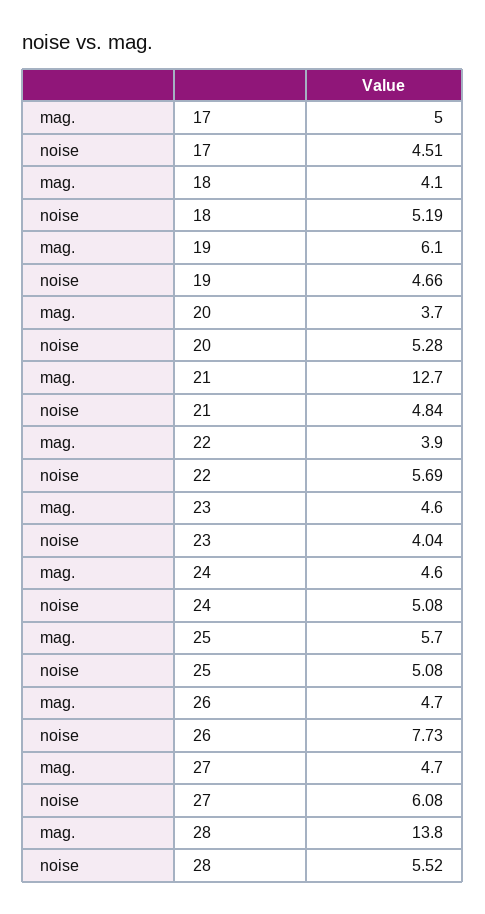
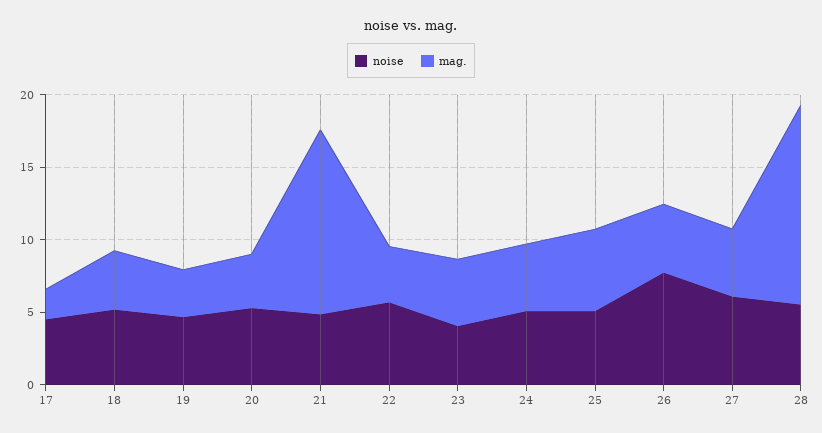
  {
    "mag.": {
-     "17": 5,
+     "17": 2,
      "18": 4.1,
-     "19": 6.1,
+     "19": 3,
      "20": 3.7,
      "21": 12.7,
      "22": 3.9,
      "23": 4.6,
      "24": 4.6,
      "25": 5.7,
      "26": 4.7,
      "27": 4.7,
      "28": 13.8
    },
    "noise": {
      "17": 4.51,
      "18": 5.19,
      "19": 4.66,
      "20": 5.28,
      "21": 4.84,
      "22": 5.69,
      "23": 4.04,
      "24": 5.08,
      "25": 5.08,
      "26": 7.73,
      "27": 6.08,
      "28": 5.52
    }
  }

